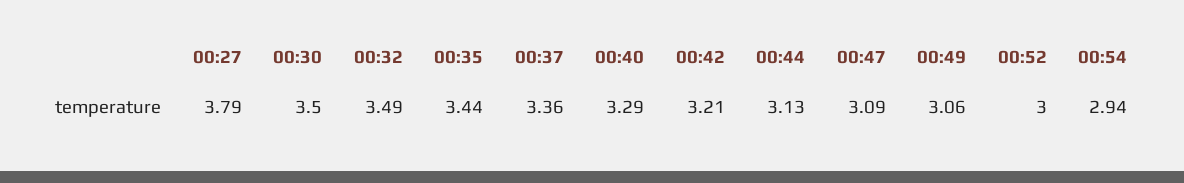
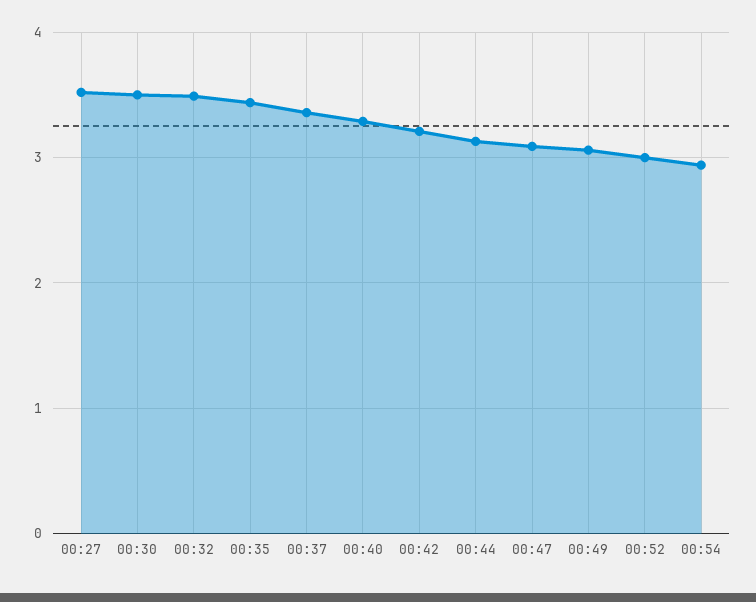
  {
-   "00:27": 3.79,
+   "00:27": 3.5,
    "00:30": 3.5,
    "00:32": 3.49,
    "00:35": 3.44,
    "00:37": 3.36,
    "00:40": 3.29,
    "00:42": 3.21,
    "00:44": 3.13,
    "00:47": 3.09,
    "00:49": 3.06,
    "00:52": 3,
    "00:54": 2.94
  }

